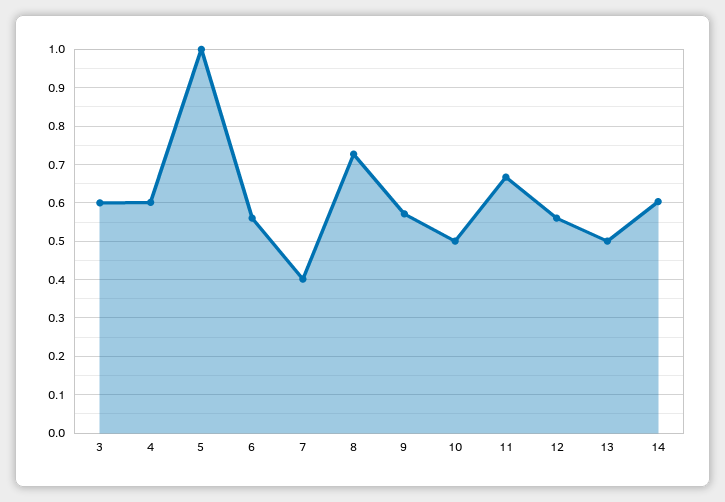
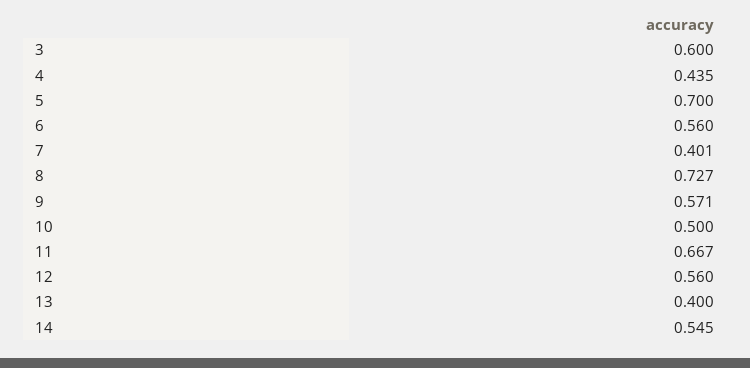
  {
    "3": 0.6,
-   "4": 0.6,
+   "4": 0.435,
-   "5": 1,
+   "5": 0.7,
    "6": 0.56,
    "7": 0.401,
    "8": 0.727,
    "9": 0.571,
    "10": 0.5,
    "11": 0.667,
    "12": 0.56,
-   "13": 0.5,
+   "13": 0.4,
-   "14": 0.6
+   "14": 0.545
  }

